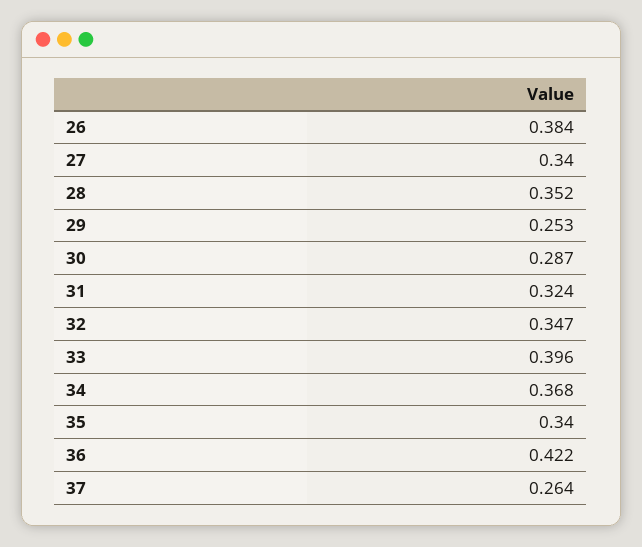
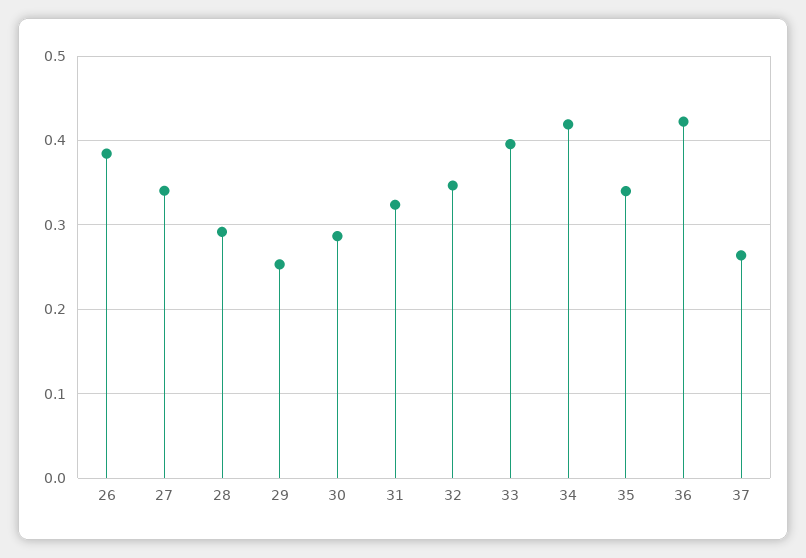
  {
    "26": 0.384,
    "27": 0.34,
-   "28": 0.352,
+   "28": 0.29,
    "29": 0.253,
    "30": 0.287,
    "31": 0.324,
    "32": 0.347,
    "33": 0.396,
-   "34": 0.368,
+   "34": 0.42,
    "35": 0.34,
    "36": 0.422,
    "37": 0.264
  }

